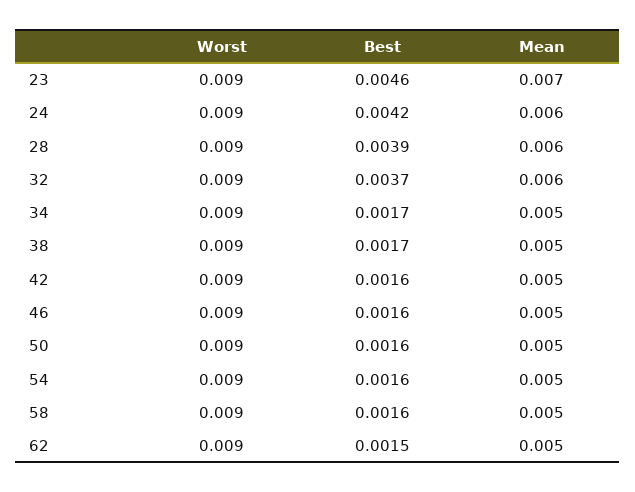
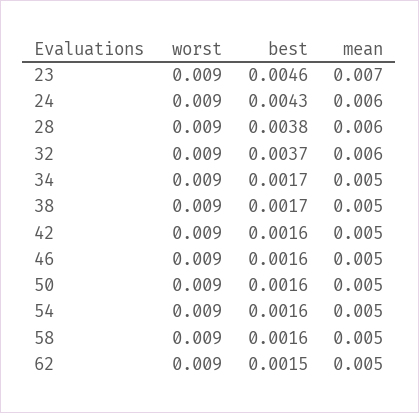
  {
    "Worst": {
      "23": 0.009,
      "24": 0.009,
      "28": 0.009,
      "32": 0.009,
      "34": 0.009,
      "38": 0.009,
      "42": 0.009,
      "46": 0.009,
      "50": 0.009,
      "54": 0.009,
      "58": 0.009,
      "62": 0.009
    },
    "Best": {
      "23": 0.0046,
-     "24": 0.0042,
+     "24": 0.0043,
-     "28": 0.0039,
+     "28": 0.0038,
      "32": 0.0037,
      "34": 0.0017,
      "38": 0.0017,
      "42": 0.0016,
      "46": 0.0016,
      "50": 0.0016,
      "54": 0.0016,
      "58": 0.0016,
      "62": 0.0015
    },
    "Mean": {
      "23": 0.007,
      "24": 0.006,
      "28": 0.006,
      "32": 0.006,
      "34": 0.005,
      "38": 0.005,
      "42": 0.005,
      "46": 0.005,
      "50": 0.005,
      "54": 0.005,
      "58": 0.005,
      "62": 0.005
    }
  }

